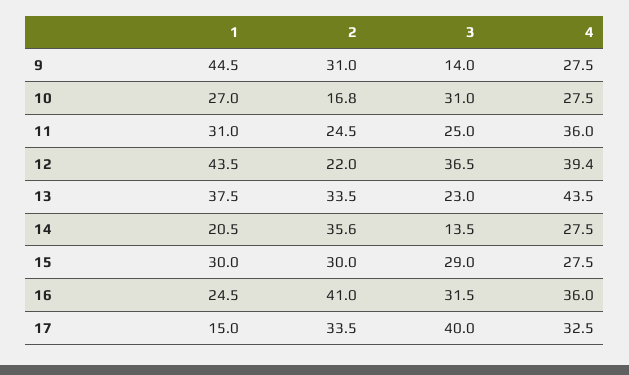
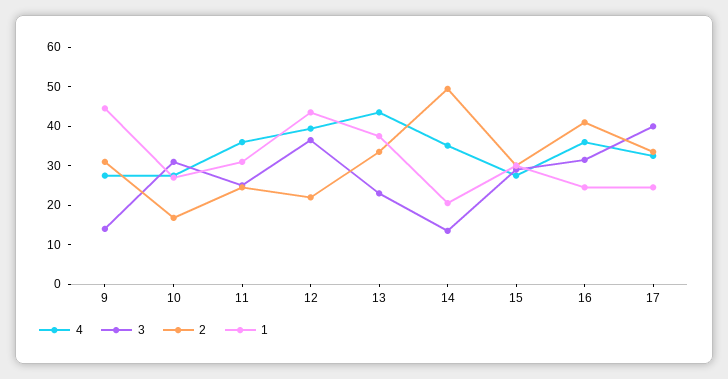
  {
    "1": {
      "9": 44.5,
      "10": 27,
      "11": 31,
      "12": 43.5,
      "13": 37.5,
      "14": 20.5,
      "15": 30,
      "16": 24.5,
-     "17": 15
+     "17": 25
    },
    "2": {
      "9": 31,
      "10": 16.8,
      "11": 24.5,
      "12": 22,
      "13": 33.5,
-     "14": 35.6,
+     "14": 50,
      "15": 30,
      "16": 41,
      "17": 33.5
    },
    "3": {
      "9": 14,
      "10": 31,
      "11": 25,
      "12": 36.5,
      "13": 23,
      "14": 13.5,
      "15": 29,
      "16": 31.5,
      "17": 40
    },
    "4": {
      "9": 27.5,
      "10": 27.5,
      "11": 36,
      "12": 39.4,
      "13": 43.5,
-     "14": 27.5,
+     "14": 35,
      "15": 27.5,
      "16": 36,
      "17": 32.5
    }
  }

